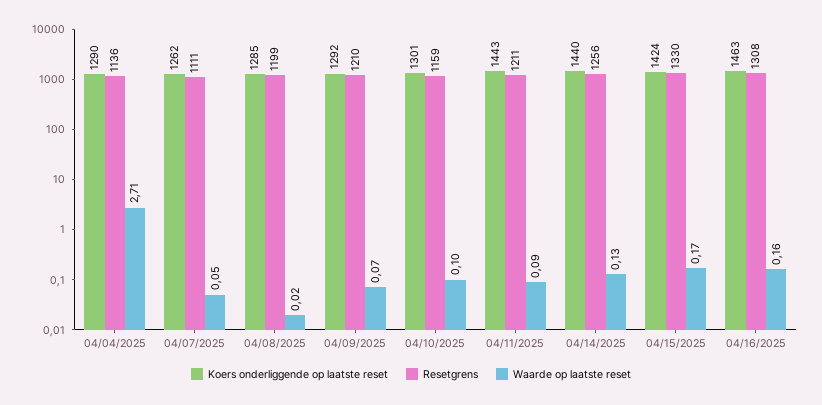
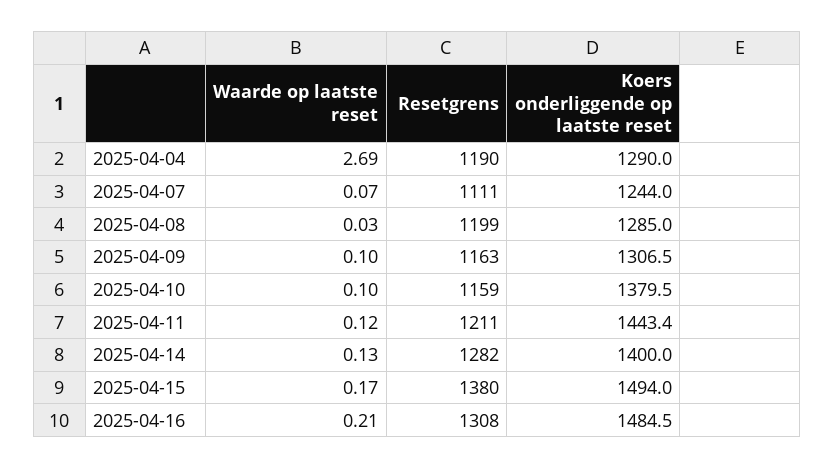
  {
    "Koers onderliggende op laatste reset": {
      "04/04/2025": 1290,
-     "04/07/2025": 1262,
+     "04/07/2025": 1244,
      "04/08/2025": 1285,
-     "04/09/2025": 1292,
+     "04/09/2025": 1306.5,
-     "04/10/2025": 1301,
+     "04/10/2025": 1379.5,
      "04/11/2025": 1443.4,
-     "04/14/2025": 1440,
+     "04/14/2025": 1400,
-     "04/15/2025": 1424,
+     "04/15/2025": 1494,
-     "04/16/2025": 1463
+     "04/16/2025": 1484.5
    },
    "Resetgrens": {
-     "04/04/2025": 1136,
+     "04/04/2025": 1190,
      "04/07/2025": 1111,
      "04/08/2025": 1199,
-     "04/09/2025": 1210,
+     "04/09/2025": 1163,
      "04/10/2025": 1159,
      "04/11/2025": 1211,
-     "04/14/2025": 1256,
+     "04/14/2025": 1282,
-     "04/15/2025": 1330,
+     "04/15/2025": 1380,
      "04/16/2025": 1308
    },
    "Waarde op laatste reset": {
-     "04/04/2025": 2.71,
+     "04/04/2025": 2.69,
-     "04/07/2025": 0.05,
+     "04/07/2025": 0.07,
-     "04/08/2025": 0.02,
+     "04/08/2025": 0.03,
-     "04/09/2025": 0.07,
+     "04/09/2025": 0.1,
      "04/10/2025": 0.1,
-     "04/11/2025": 0.09,
+     "04/11/2025": 0.12,
      "04/14/2025": 0.13,
      "04/15/2025": 0.17,
-     "04/16/2025": 0.16
+     "04/16/2025": 0.21
    }
  }

